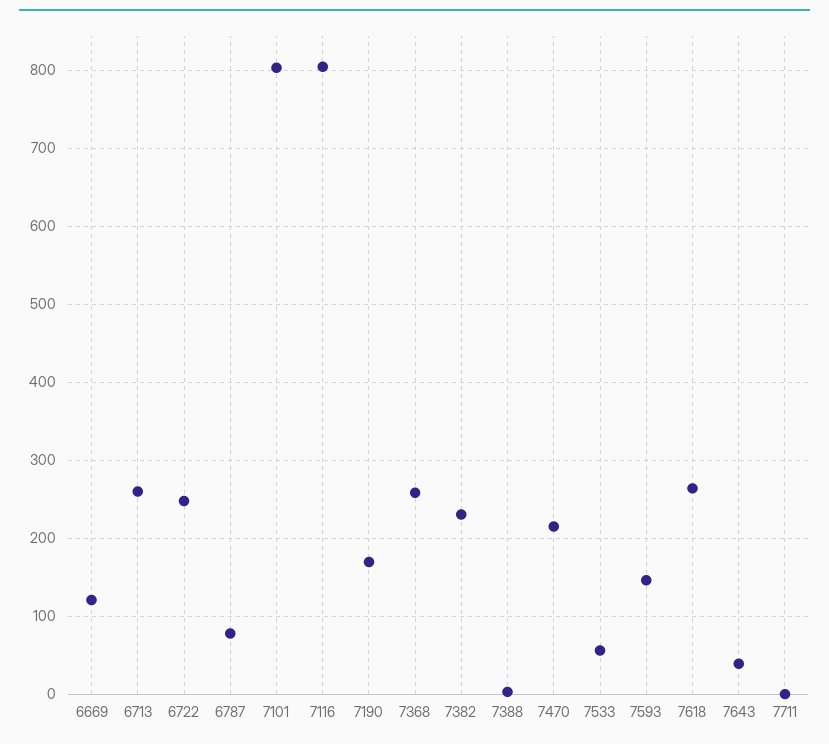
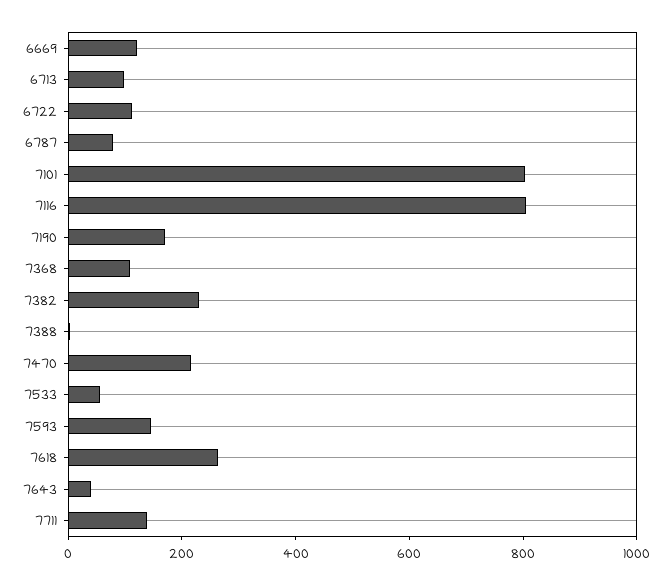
  {
    "6669": 120,
-   "6713": 260,
+   "6713": 100,
-   "6722": 250,
+   "6722": 100,
    "6787": 80,
    "7101": 800,
    "7116": 800,
    "7190": 170,
-   "7368": 260,
+   "7368": 100,
    "7382": 230,
    "7388": 0,
    "7470": 220,
    "7533": 60,
    "7593": 150,
    "7618": 260,
    "7643": 40,
-   "7711": 0
+   "7711": 150
  }

